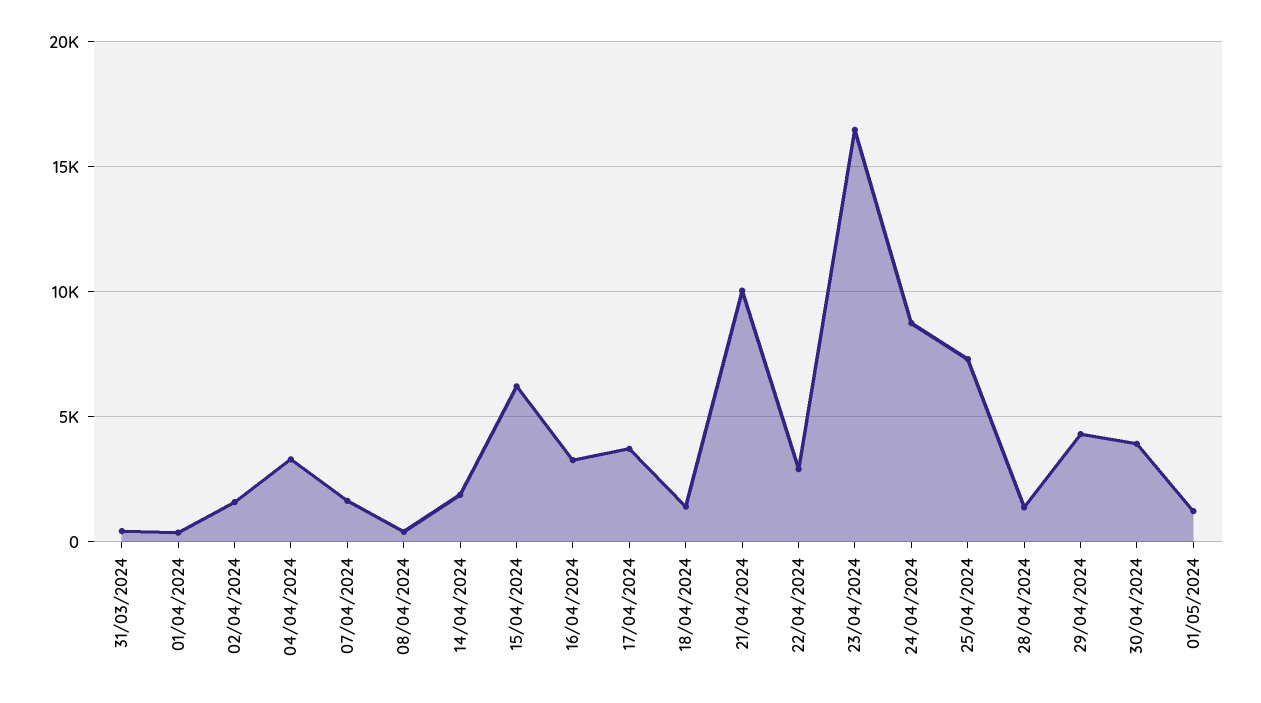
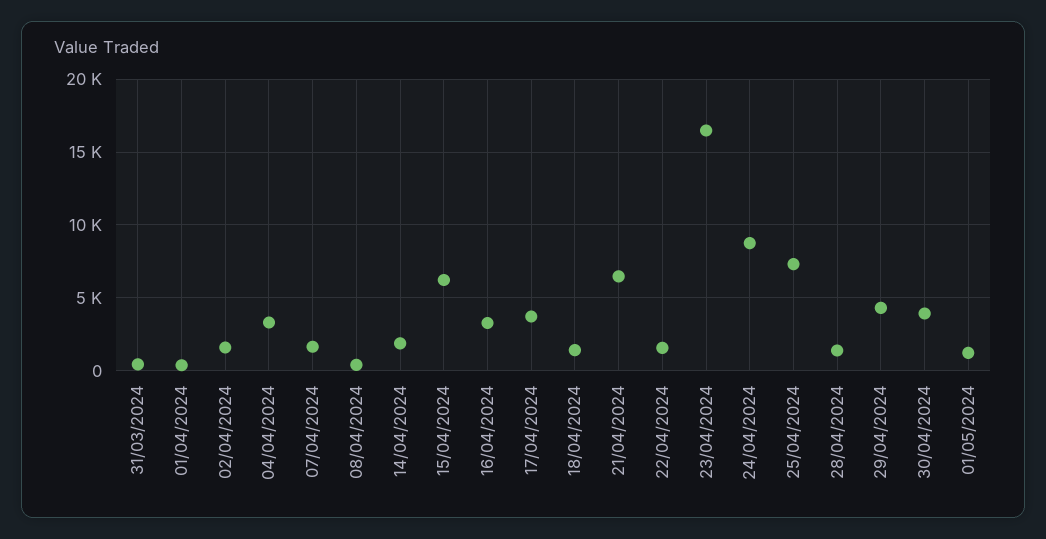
  {
    "31/03/2024": 500,
    "01/04/2024": 500,
    "02/04/2024": 1500,
    "04/04/2024": 3500,
    "07/04/2024": 1500,
    "08/04/2024": 500,
    "14/04/2024": 2000,
    "15/04/2024": 6000,
    "16/04/2024": 3500,
    "17/04/2024": 3500,
    "18/04/2024": 1500,
-   "21/04/2024": 10000,
+   "21/04/2024": 6500,
-   "22/04/2024": 3000,
+   "22/04/2024": 1500,
    "23/04/2024": 16500,
    "24/04/2024": 9000,
    "25/04/2024": 7500,
    "28/04/2024": 1500,
    "29/04/2024": 4500,
    "30/04/2024": 4000,
    "01/05/2024": 1000
  }

